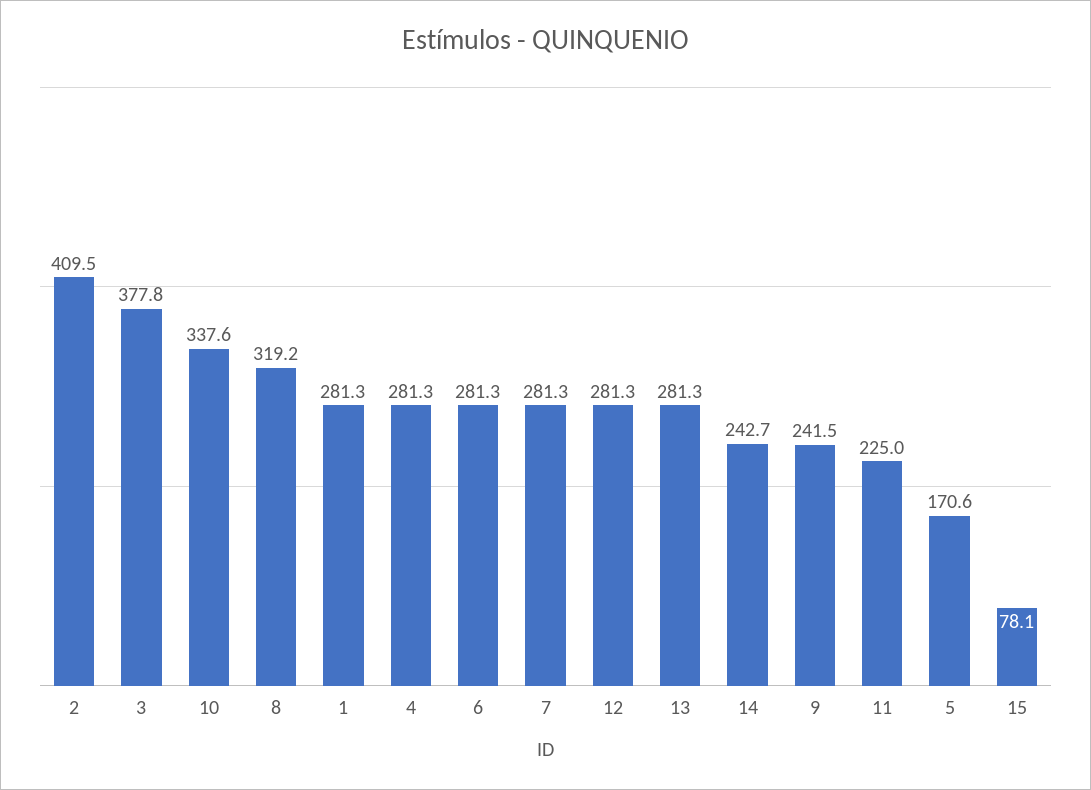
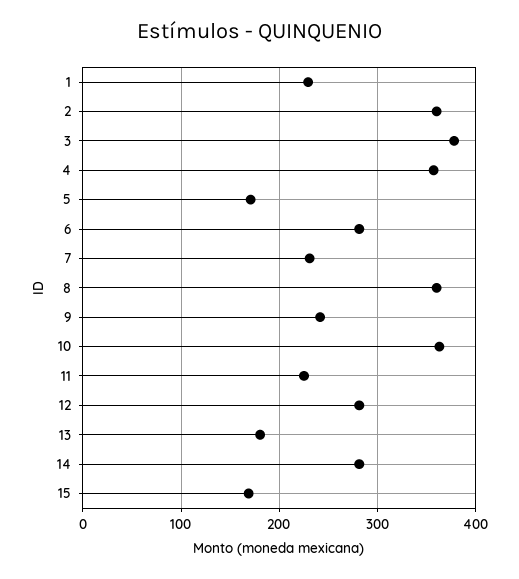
  {
-   "2": 409.5,
+   "2": 360,
    "3": 377.8,
-   "10": 337.6,
+   "10": 360,
-   "8": 319.2,
+   "8": 360,
-   "1": 281.3,
+   "1": 230,
-   "4": 281.3,
+   "4": 360,
    "6": 281.3,
-   "7": 281.3,
+   "7": 230,
    "12": 281.3,
-   "13": 281.3,
+   "13": 180,
-   "14": 242.7,
+   "14": 280,
    "9": 241.5,
    "11": 225,
    "5": 170.6,
-   "15": 78.1
+   "15": 170
  }

